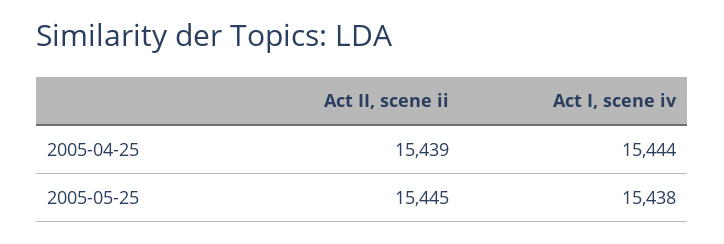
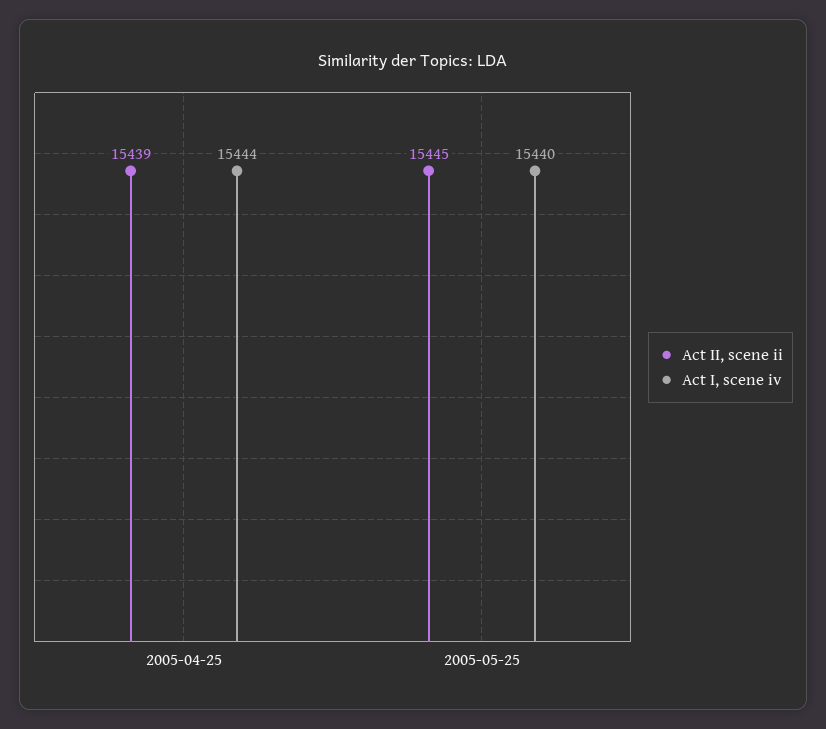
  {
    "Act II, scene ii": {
      "2005-04-25": 15439,
      "2005-05-25": 15445
    },
    "Act I, scene iv": {
      "2005-04-25": 15444,
-     "2005-05-25": 15438
+     "2005-05-25": 15440
    }
  }

